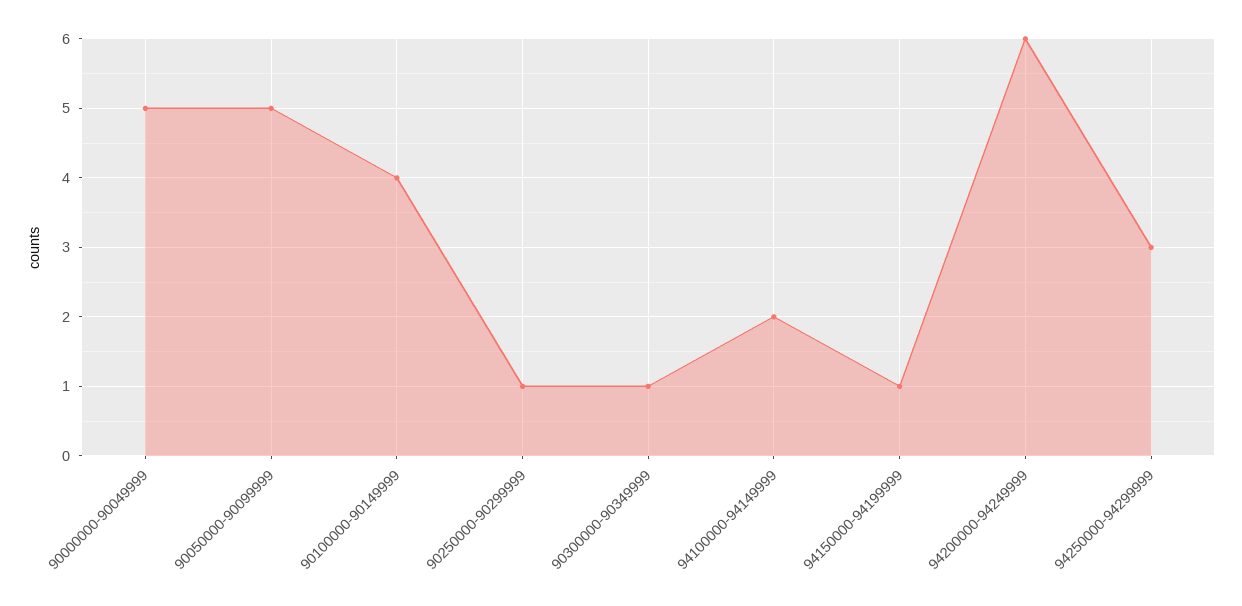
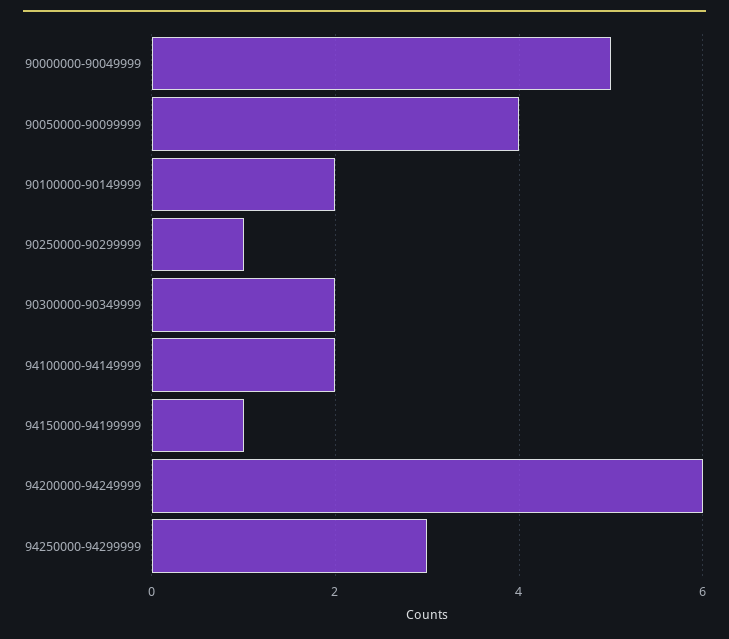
  {
    "90000000-90049999": 5,
-   "90050000-90099999": 5,
+   "90050000-90099999": 4,
-   "90100000-90149999": 4,
+   "90100000-90149999": 2,
    "90250000-90299999": 1,
-   "90300000-90349999": 1,
+   "90300000-90349999": 2,
    "94100000-94149999": 2,
    "94150000-94199999": 1,
    "94200000-94249999": 6,
    "94250000-94299999": 3
  }

